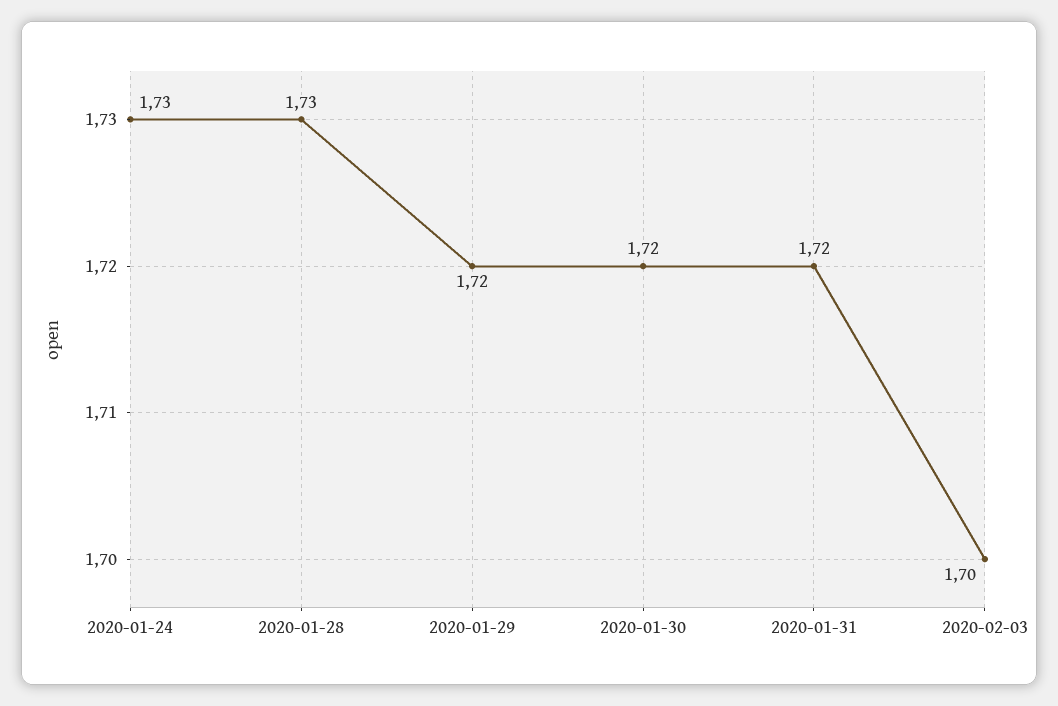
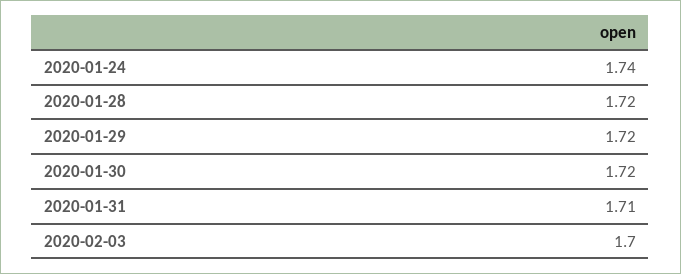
  {
-   "2020-01-24": 1.73,
+   "2020-01-24": 1.74,
-   "2020-01-28": 1.73,
+   "2020-01-28": 1.72,
    "2020-01-29": 1.72,
    "2020-01-30": 1.72,
-   "2020-01-31": 1.72,
+   "2020-01-31": 1.71,
    "2020-02-03": 1.7
  }

